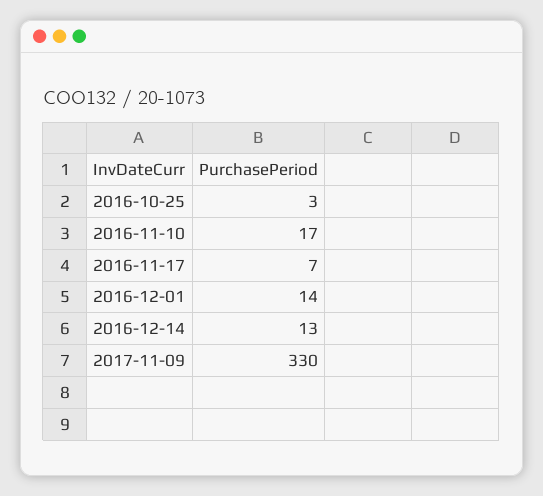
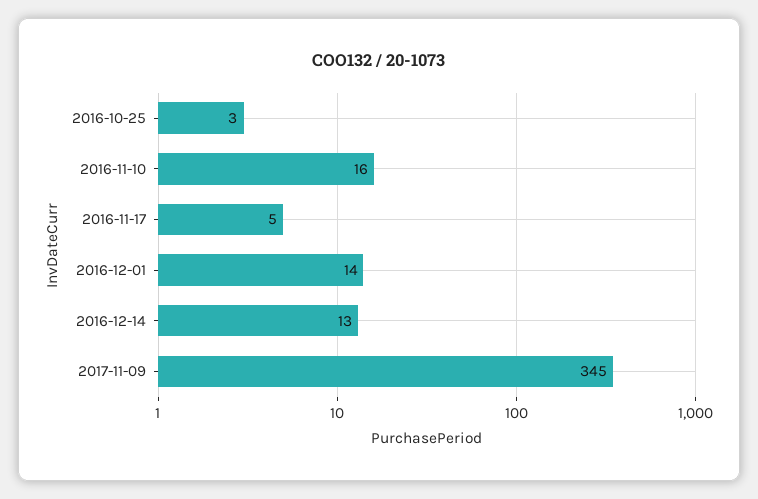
  {
    "2016-10-25": 3,
-   "2016-11-10": 17,
+   "2016-11-10": 16,
-   "2016-11-17": 7,
+   "2016-11-17": 5,
    "2016-12-01": 14,
    "2016-12-14": 13,
-   "2017-11-09": 330
+   "2017-11-09": 345
  }

